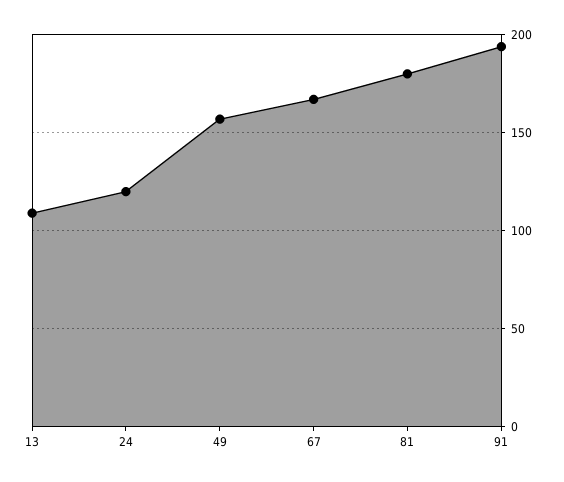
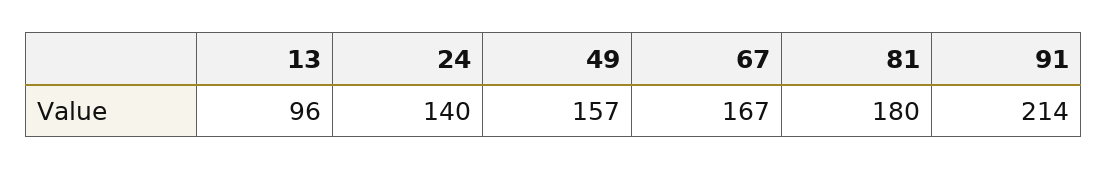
  {
-   "13": 110,
+   "13": 96,
-   "24": 120,
+   "24": 140,
    "49": 157,
    "67": 167,
    "81": 180,
-   "91": 195
+   "91": 214
  }

